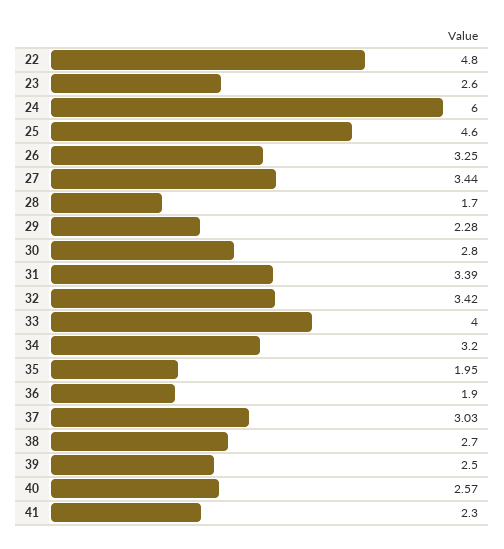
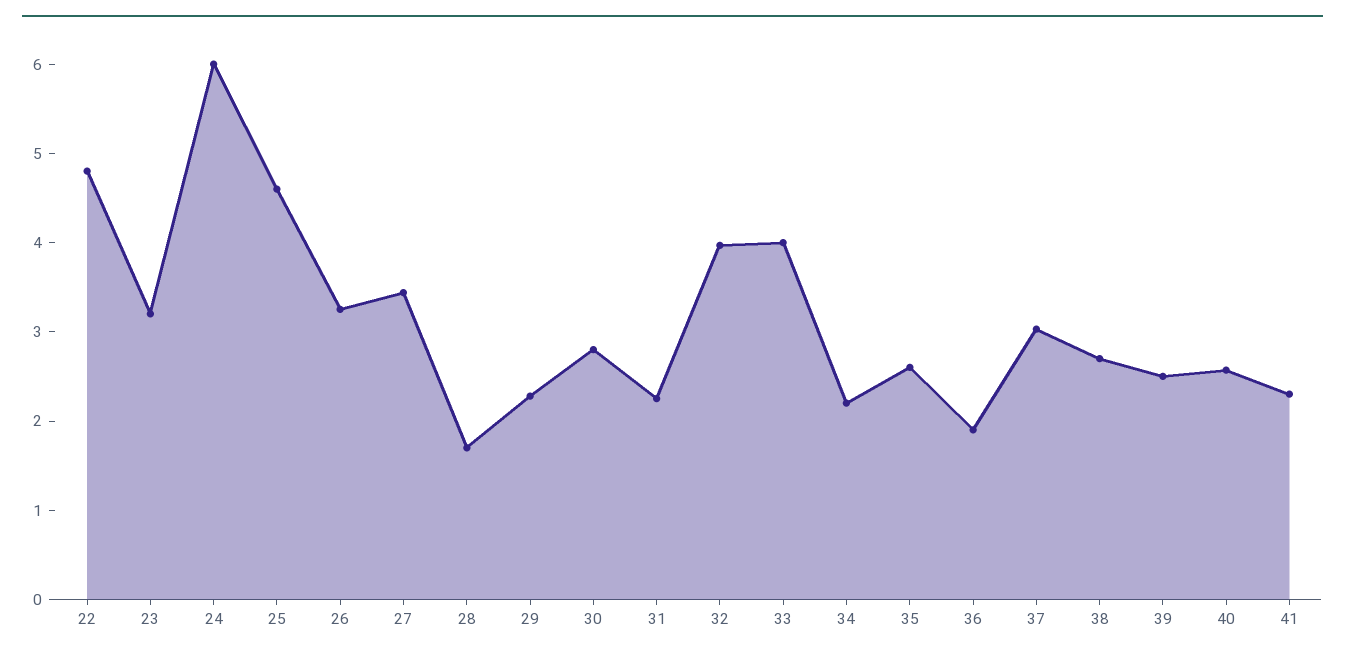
  {
    "22": 4.8,
-   "23": 2.6,
+   "23": 3.2,
    "24": 6,
    "25": 4.6,
    "26": 3.25,
    "27": 3.44,
    "28": 1.7,
    "29": 2.28,
    "30": 2.8,
-   "31": 3.39,
+   "31": 2.2,
-   "32": 3.42,
+   "32": 4,
    "33": 4,
-   "34": 3.2,
+   "34": 2.2,
-   "35": 1.95,
+   "35": 2.6,
    "36": 1.9,
    "37": 3.03,
    "38": 2.7,
    "39": 2.5,
    "40": 2.57,
    "41": 2.3
  }

